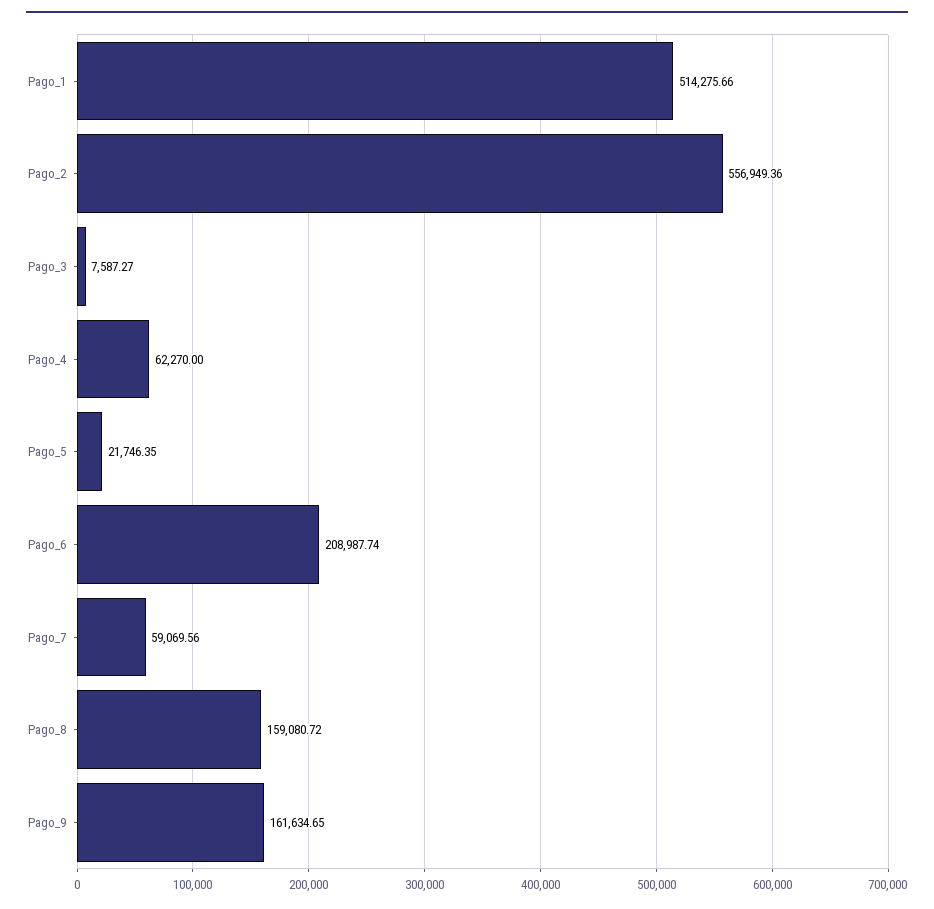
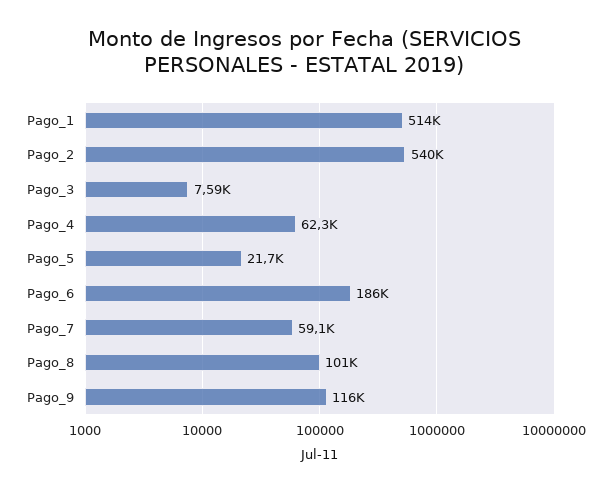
  {
    "Pago_1": 514275.66,
-   "Pago_2": 556949.36,
+   "Pago_2": 540000,
    "Pago_3": 7587.27,
    "Pago_4": 62270,
    "Pago_5": 21746.35,
-   "Pago_6": 208987.74,
+   "Pago_6": 186000,
    "Pago_7": 59069.56,
-   "Pago_8": 159080.72,
+   "Pago_8": 101000,
-   "Pago_9": 161634.65
+   "Pago_9": 116000
  }

